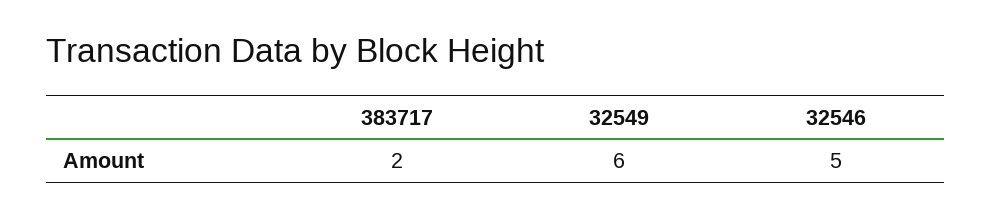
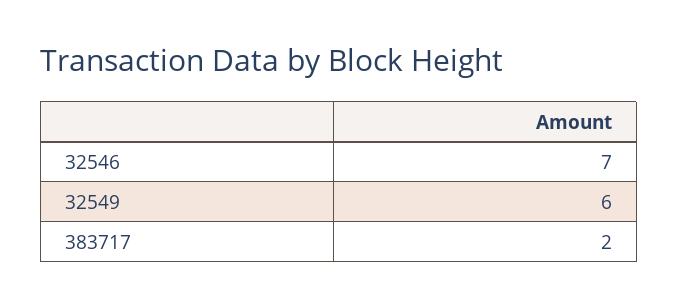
  {
    "383717": 2,
    "32549": 6,
-   "32546": 5
+   "32546": 7
  }

